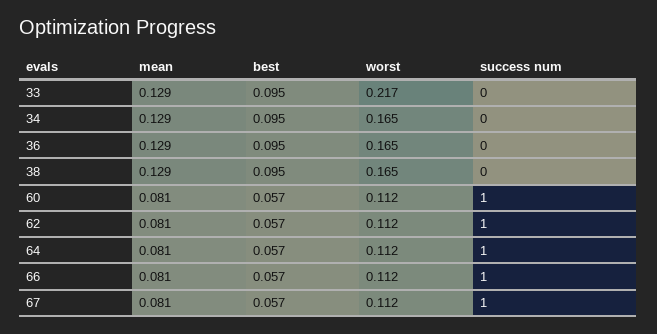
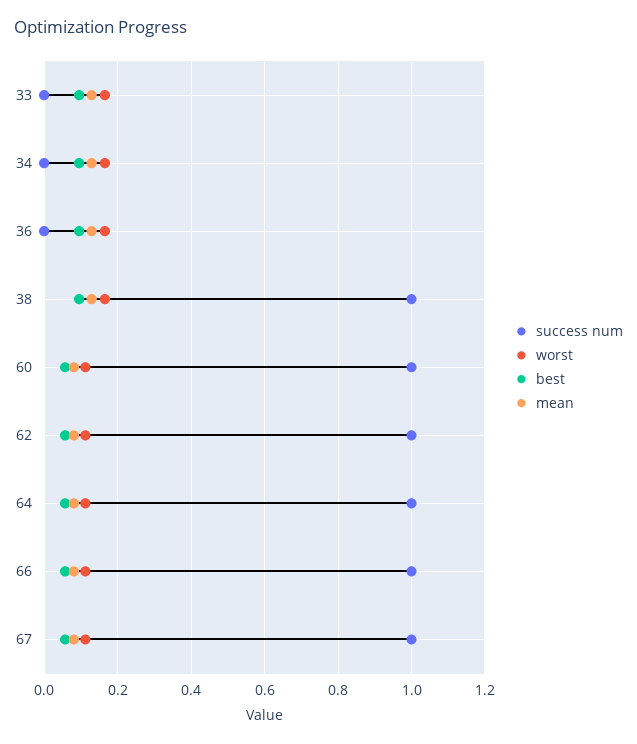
  {
    "mean": {
      "33": 0.129,
      "34": 0.129,
      "36": 0.129,
      "38": 0.129,
      "60": 0.081,
      "62": 0.081,
      "64": 0.081,
      "66": 0.081,
      "67": 0.081
    },
    "best": {
      "33": 0.095,
      "34": 0.095,
      "36": 0.095,
      "38": 0.095,
      "60": 0.057,
      "62": 0.057,
      "64": 0.057,
      "66": 0.057,
      "67": 0.057
    },
    "worst": {
-     "33": 0.217,
+     "33": 0.16,
      "34": 0.165,
      "36": 0.165,
      "38": 0.165,
      "60": 0.112,
      "62": 0.112,
      "64": 0.112,
      "66": 0.112,
      "67": 0.112
    },
    "success num": {
      "33": 0,
      "34": 0,
      "36": 0,
-     "38": 0,
+     "38": 1,
      "60": 1,
      "62": 1,
      "64": 1,
      "66": 1,
      "67": 1
    }
  }

